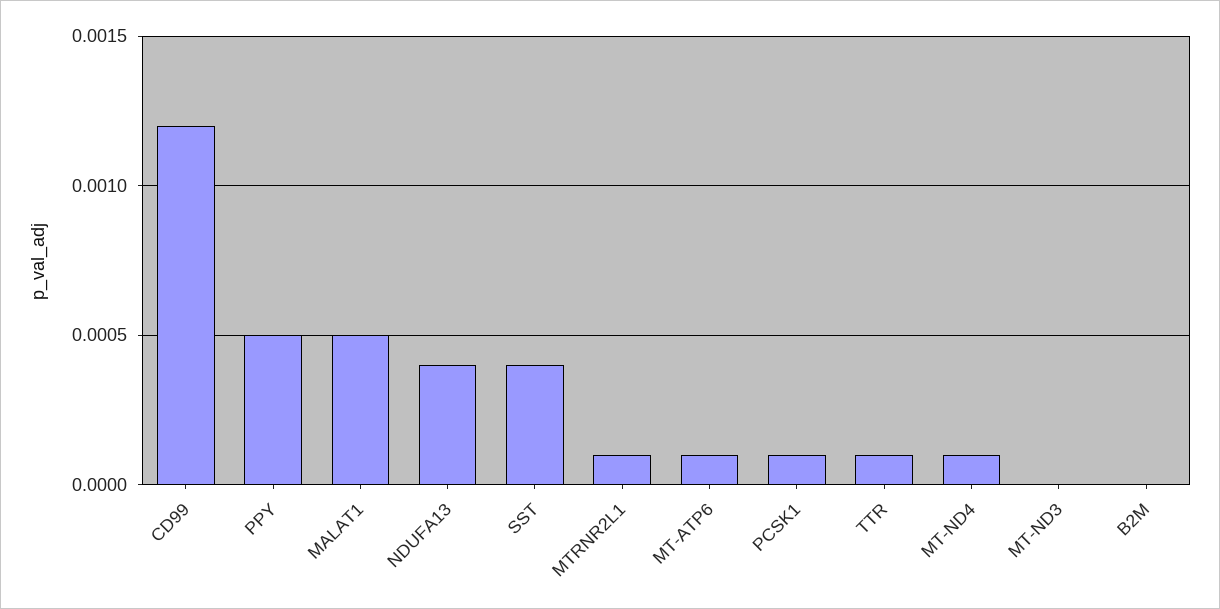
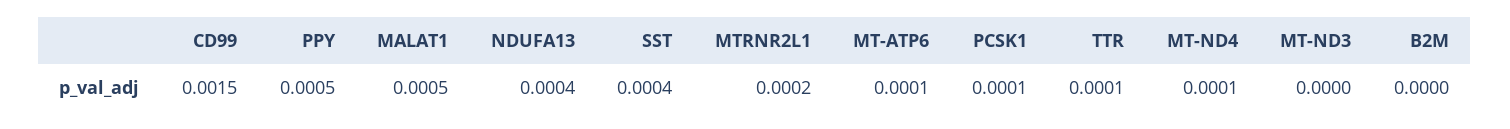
  {
-   "CD99": 0.0012,
+   "CD99": 0.0015,
    "PPY": 0.0005,
    "MALAT1": 0.0005,
    "NDUFA13": 0.0004,
    "SST": 0.0004,
-   "MTRNR2L1": 0.0001,
+   "MTRNR2L1": 0.0002,
    "MT-ATP6": 0.0001,
    "PCSK1": 0.0001,
    "TTR": 0.0001,
    "MT-ND4": 0.0001,
    "MT-ND3": 0,
    "B2M": 0
  }

